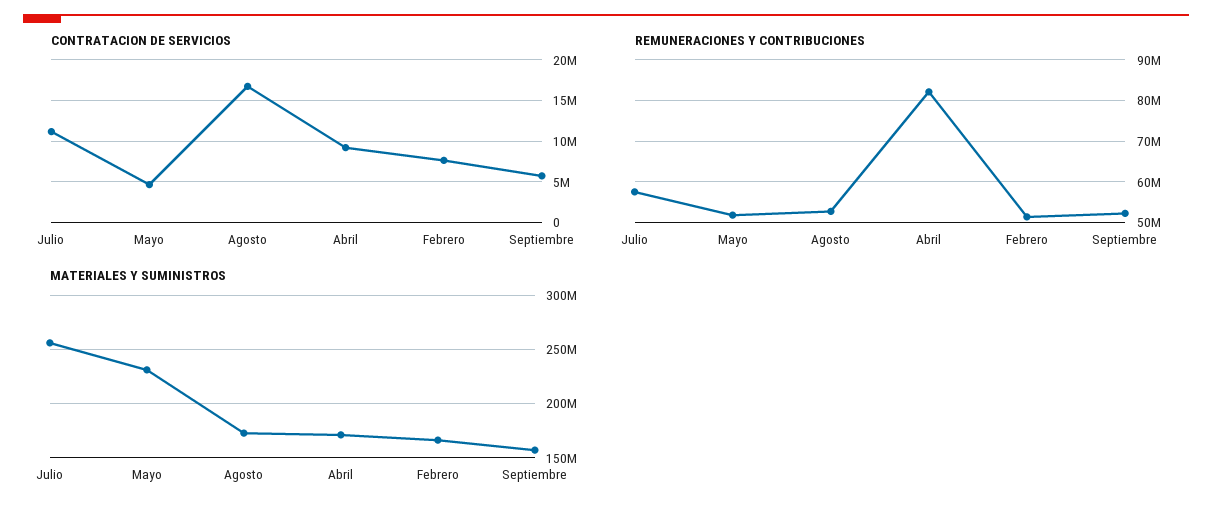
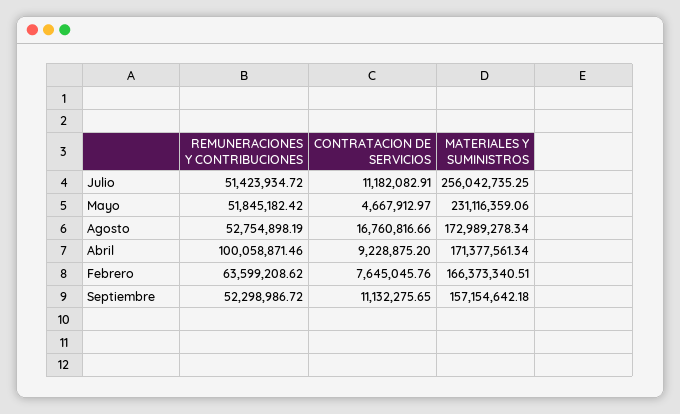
  {
    "CONTRATACION DE SERVICIOS": {
      "Julio": 11182082.91,
      "Mayo": 4667912.97,
      "Agosto": 16760816.66,
      "Abril": 9228875.2,
      "Febrero": 7645045.76,
-     "Septiembre": 6000000
+     "Septiembre": 11132275.65
    },
    "REMUNERACIONES Y CONTRIBUCIONES": {
-     "Julio": 58000000,
+     "Julio": 51423934.72,
      "Mayo": 51845182.42,
      "Agosto": 52754898.19,
-     "Abril": 82000000,
+     "Abril": 100058871.46,
-     "Febrero": 52000000,
+     "Febrero": 63599208.62,
      "Septiembre": 52298986.72
    },
    "MATERIALES Y SUMINISTROS": {
      "Julio": 256042735.25,
      "Mayo": 231116359.06,
      "Agosto": 172989278.34,
      "Abril": 171377561.34,
      "Febrero": 166373340.51,
      "Septiembre": 157154642.18
    }
  }

